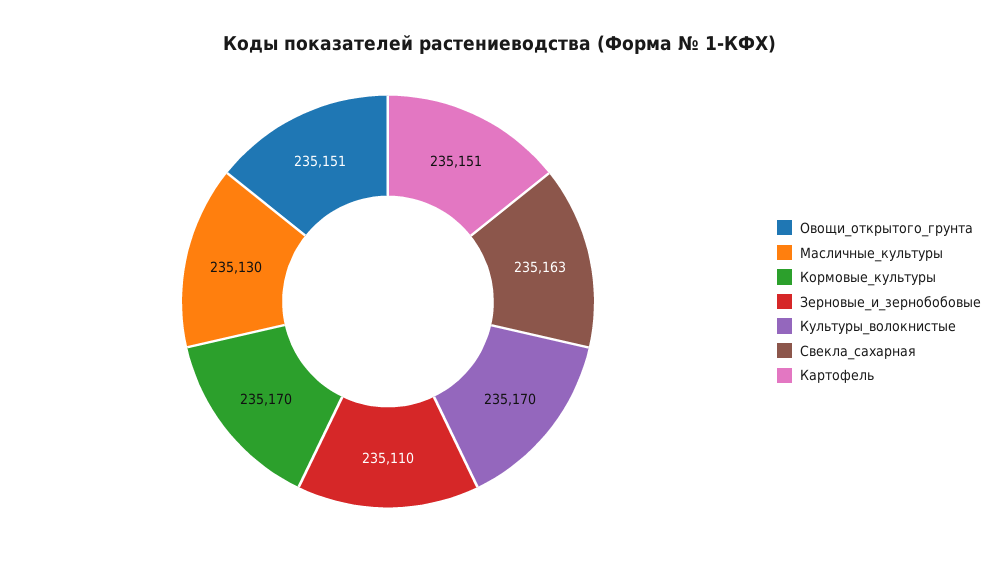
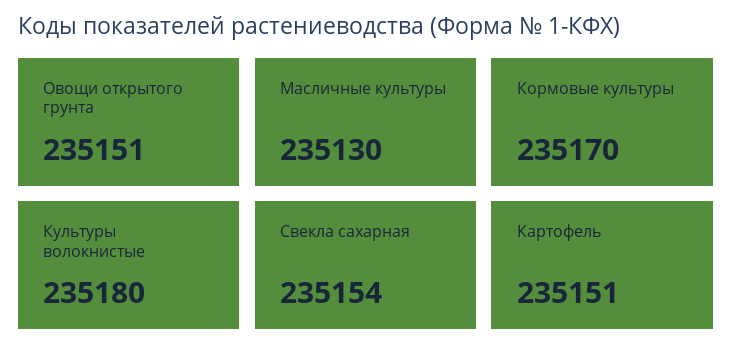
  {
    "Овощи_открытого_грунта": 235151,
    "Масличные_культуры": 235130,
    "Кормовые_культуры": 235170,
-   "Зерновые_и_зернобобовые": 235110,
-   "Культуры_волокнистые": 235170,
+   "Культуры_волокнистые": 235180,
-   "Свекла_сахарная": 235163,
+   "Свекла_сахарная": 235154,
    "Картофель": 235151
  }

